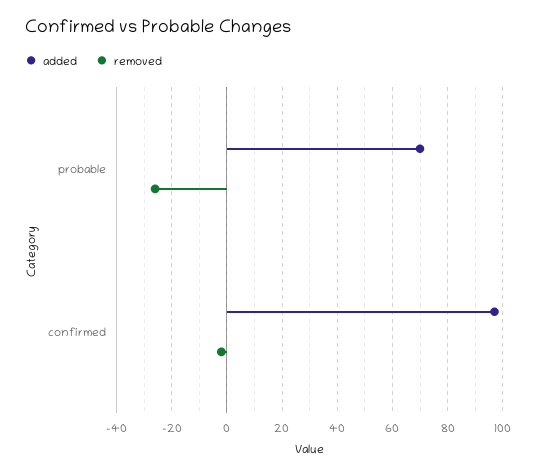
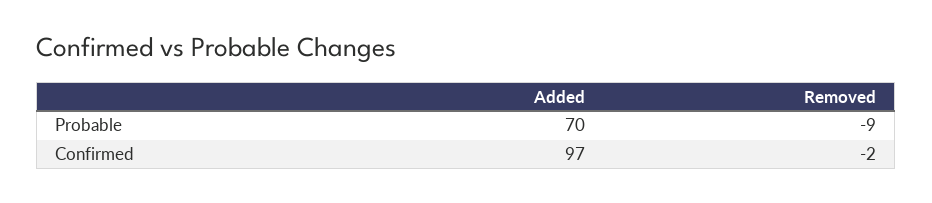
  {
    "added": {
      "probable": 70,
      "confirmed": 97
    },
    "removed": {
-     "probable": -25,
+     "probable": -9,
      "confirmed": -2
    }
  }

